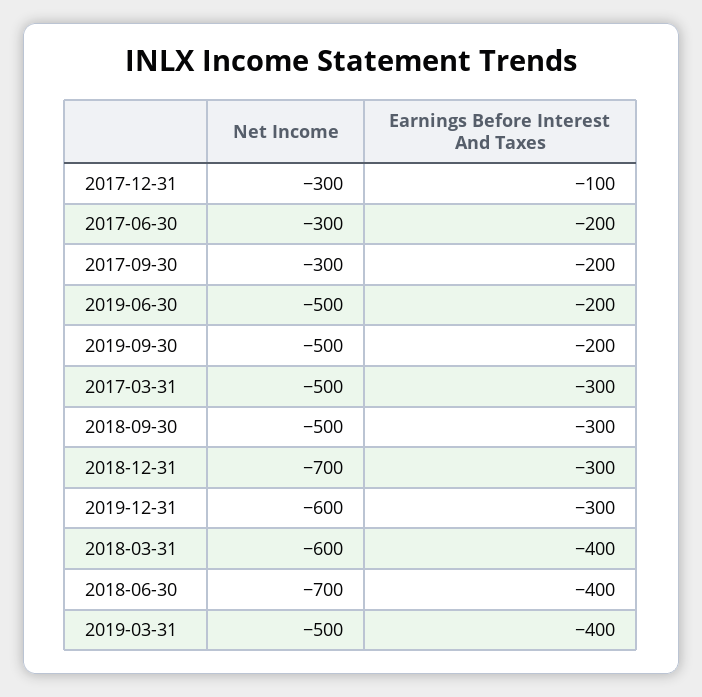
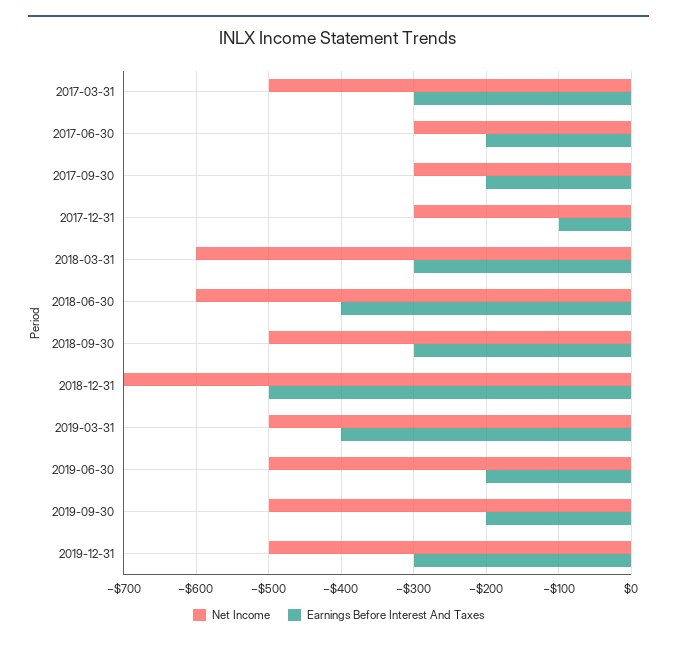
  {
    "Net Income": {
      "2017-12-31": -300,
      "2017-06-30": -300,
      "2017-09-30": -300,
      "2019-06-30": -500,
      "2019-09-30": -500,
      "2017-03-31": -500,
      "2018-09-30": -500,
      "2018-12-31": -700,
-     "2019-12-31": -600,
+     "2019-12-31": -500,
      "2018-03-31": -600,
-     "2018-06-30": -700,
+     "2018-06-30": -600,
      "2019-03-31": -500
    },
    "Earnings Before Interest And Taxes": {
      "2017-12-31": -100,
      "2017-06-30": -200,
      "2017-09-30": -200,
      "2019-06-30": -200,
      "2019-09-30": -200,
      "2017-03-31": -300,
      "2018-09-30": -300,
-     "2018-12-31": -300,
+     "2018-12-31": -500,
      "2019-12-31": -300,
-     "2018-03-31": -400,
+     "2018-03-31": -300,
      "2018-06-30": -400,
      "2019-03-31": -400
    }
  }

